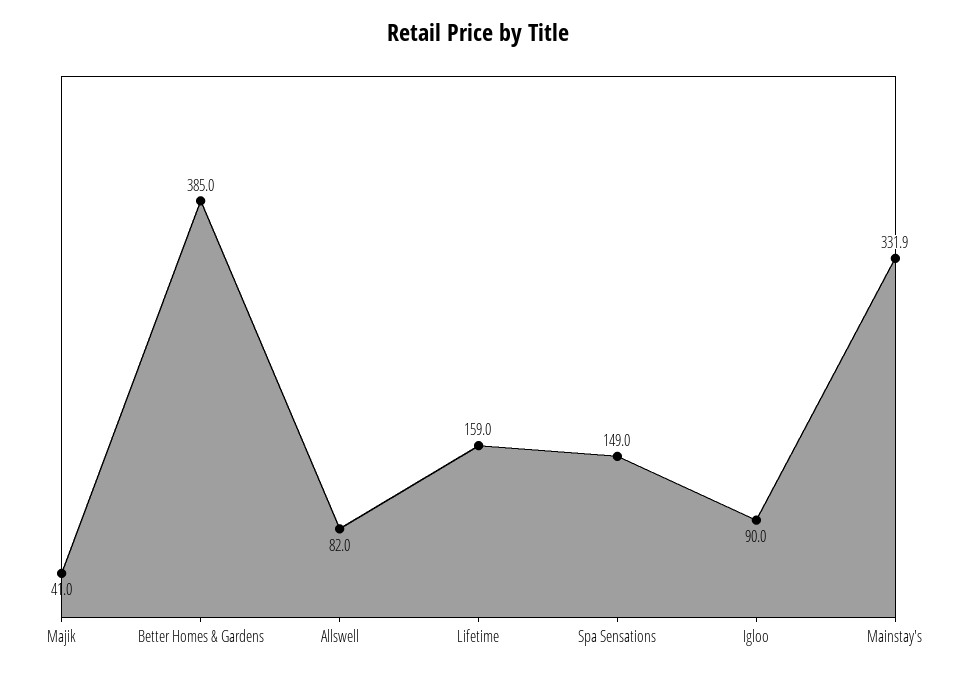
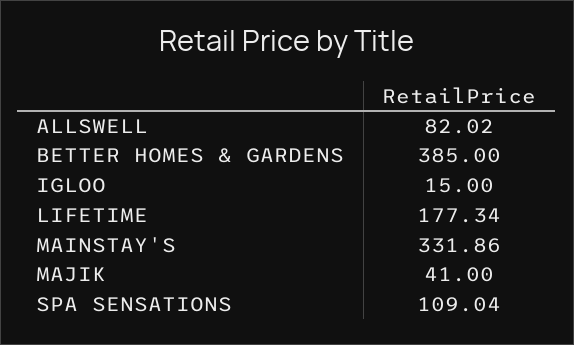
  {
    "Majik": 41,
    "Better Homes & Gardens": 385,
    "Allswell": 82.02,
-   "Lifetime": 159,
+   "Lifetime": 177.34,
-   "Spa Sensations": 149,
+   "Spa Sensations": 109.04,
-   "Igloo": 90,
+   "Igloo": 15,
    "Mainstay's": 331.86
  }

